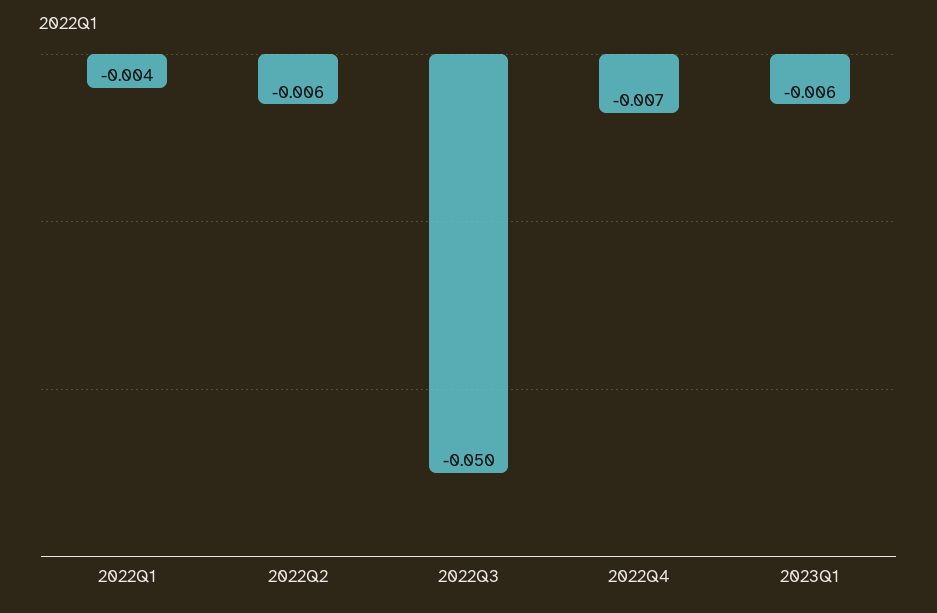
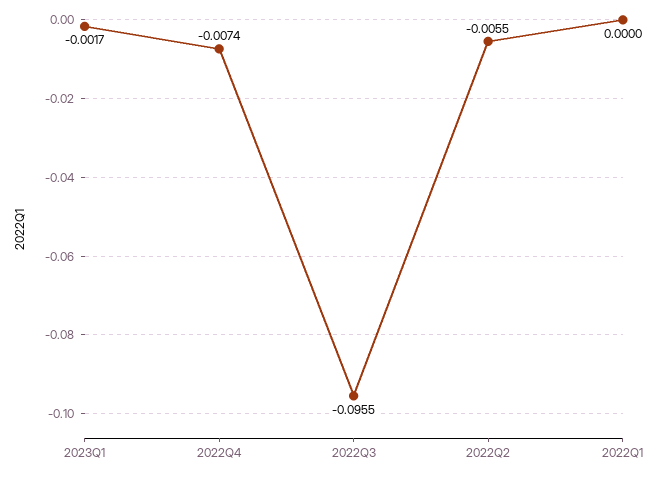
  {
-   "2022Q1": -0.004,
+   "2022Q1": 0,
    "2022Q2": -0.0055,
-   "2022Q3": -0.05,
+   "2022Q3": -0.0955,
    "2022Q4": -0.0074,
-   "2023Q1": -0.006
+   "2023Q1": -0.0017
  }

